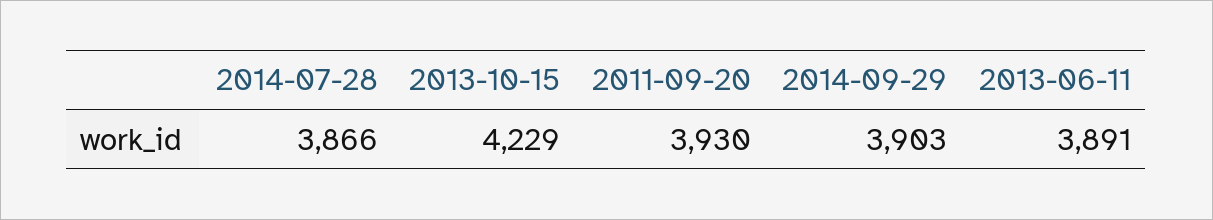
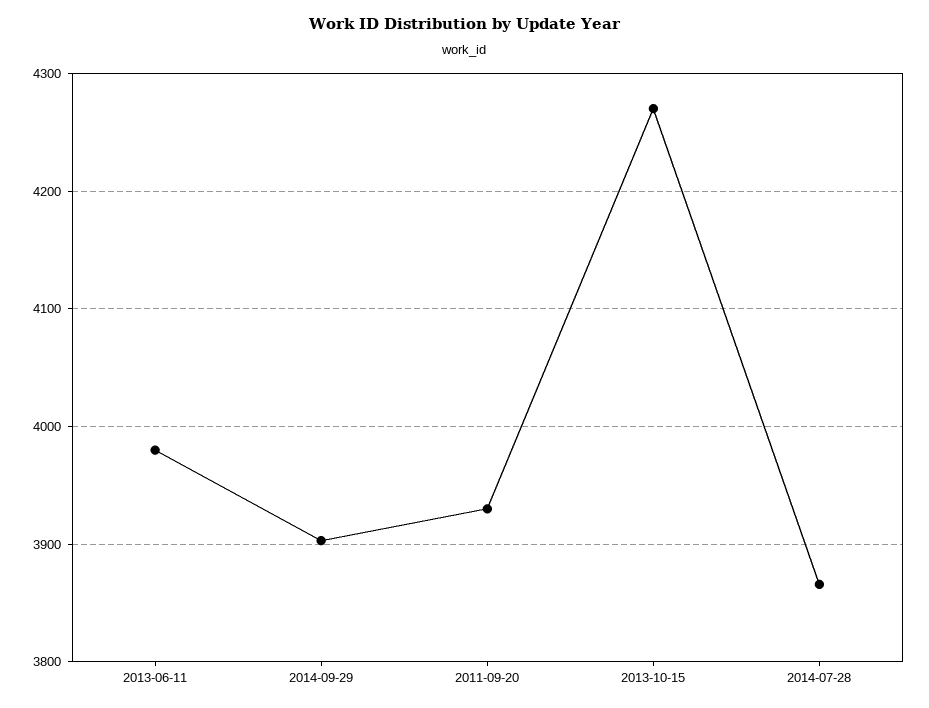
  {
    "2014-07-28": 3866,
-   "2013-10-15": 4229,
+   "2013-10-15": 4270,
    "2011-09-20": 3930,
    "2014-09-29": 3903,
-   "2013-06-11": 3891
+   "2013-06-11": 3980
  }

